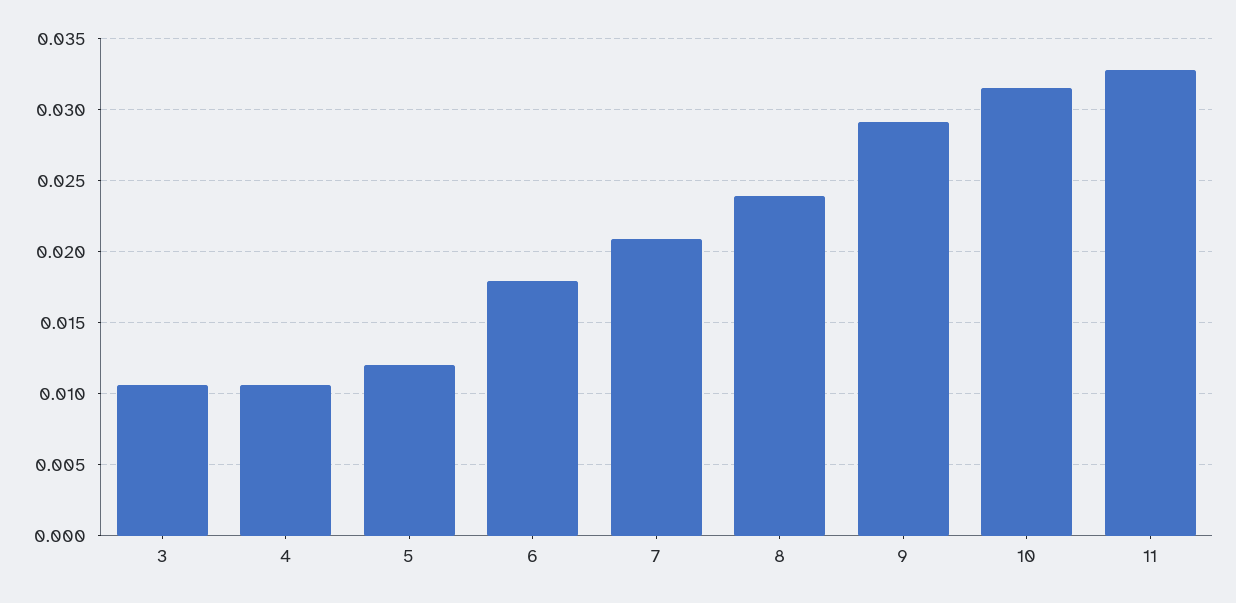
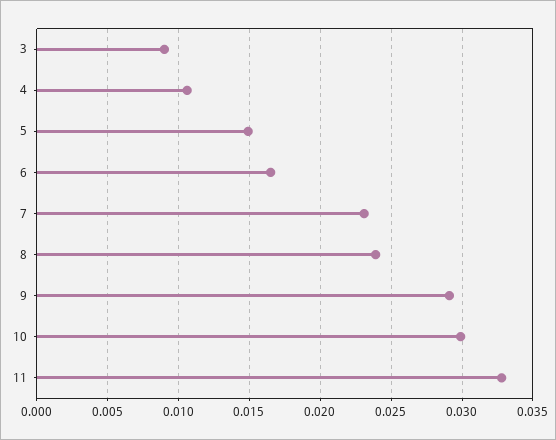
  {
-   "3": 0.0105,
+   "3": 0.009,
    "4": 0.0105,
-   "5": 0.012,
+   "5": 0.015,
-   "6": 0.018,
+   "6": 0.0165,
-   "7": 0.021,
+   "7": 0.023,
    "8": 0.024,
    "9": 0.029,
-   "10": 0.0315,
+   "10": 0.03,
    "11": 0.033
  }

